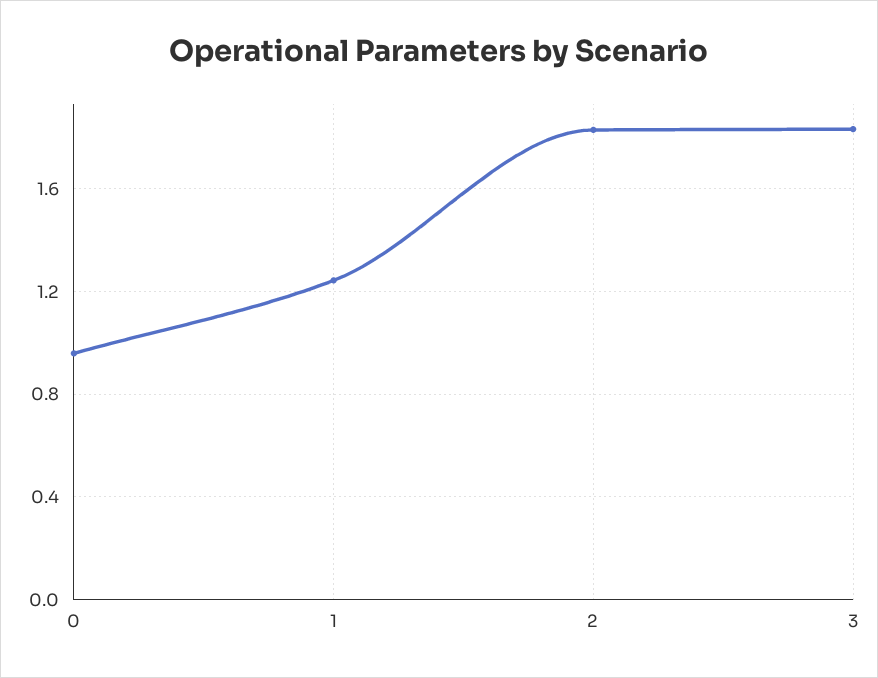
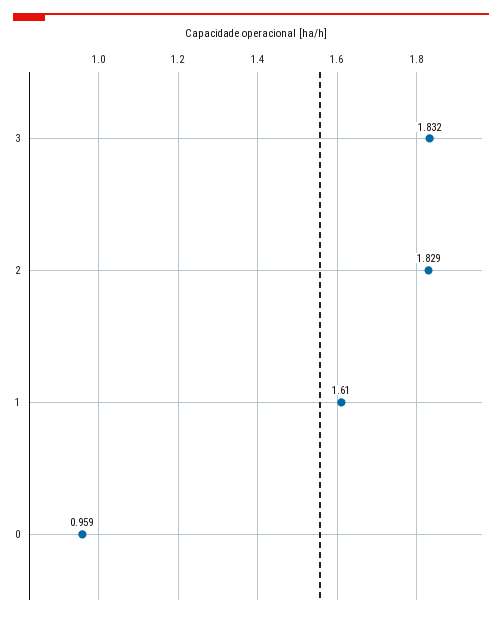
  {
    "0": 0.959,
-   "1": 1.25,
+   "1": 1.61,
    "2": 1.829,
    "3": 1.832
  }

